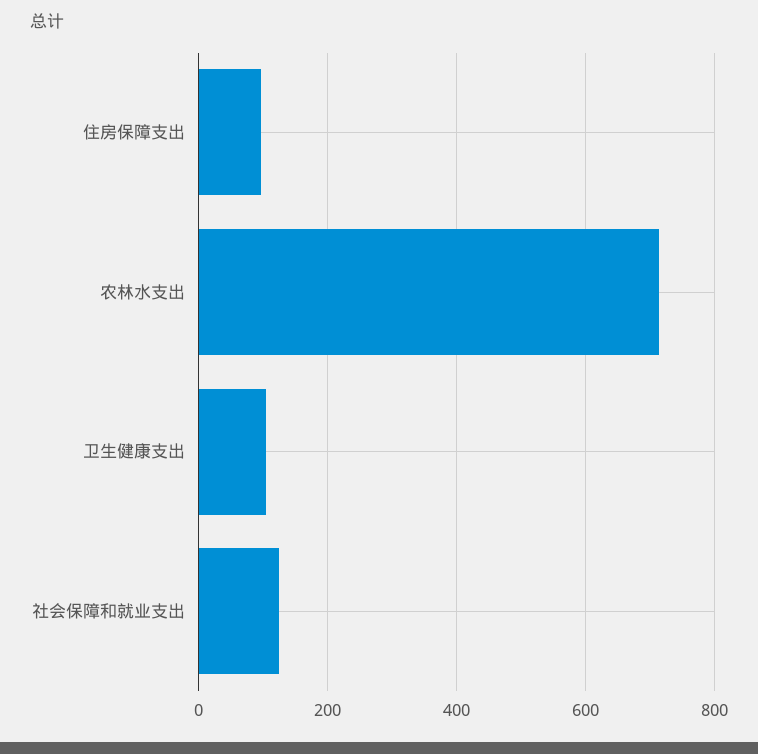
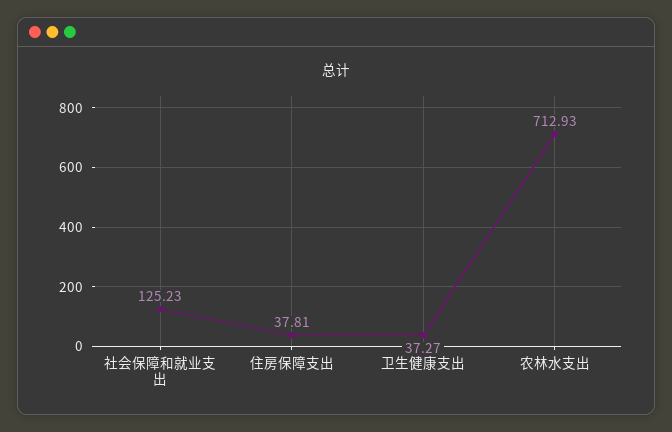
  {
-   "住房保障支出": 100,
+   "住房保障支出": 37.81,
    "农林水支出": 712.93,
-   "卫生健康支出": 100,
+   "卫生健康支出": 37.27,
    "社会保障和就业支出": 125.23
  }

